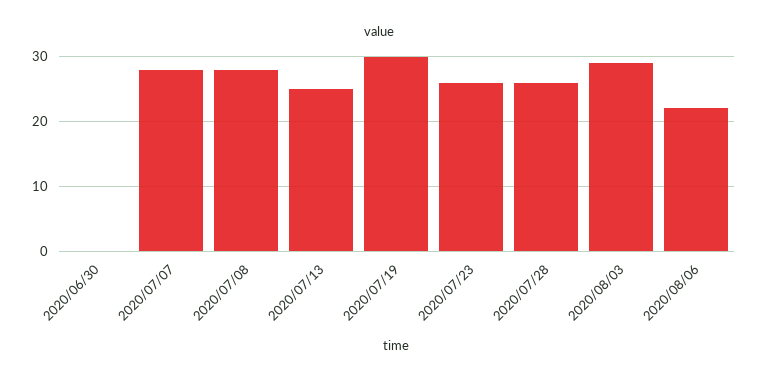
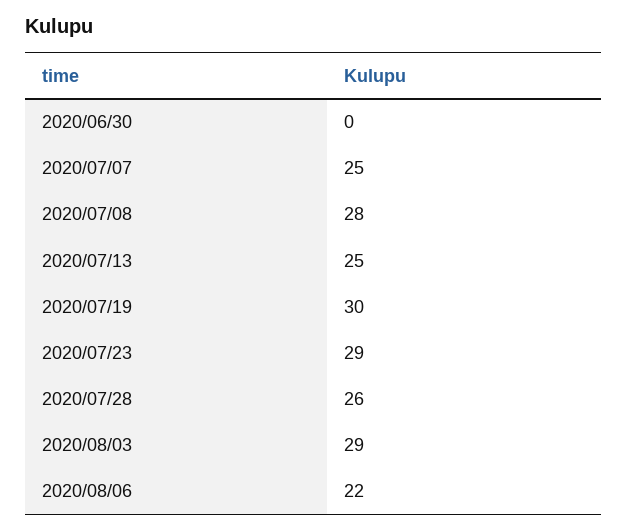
  {
    "2020/06/30": 0,
-   "2020/07/07": 28,
+   "2020/07/07": 25,
    "2020/07/08": 28,
    "2020/07/13": 25,
    "2020/07/19": 30,
-   "2020/07/23": 26,
+   "2020/07/23": 29,
    "2020/07/28": 26,
    "2020/08/03": 29,
    "2020/08/06": 22
  }

